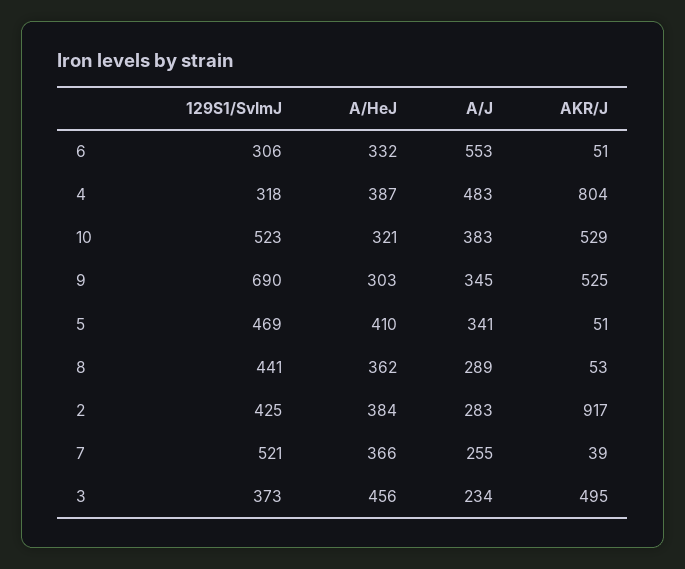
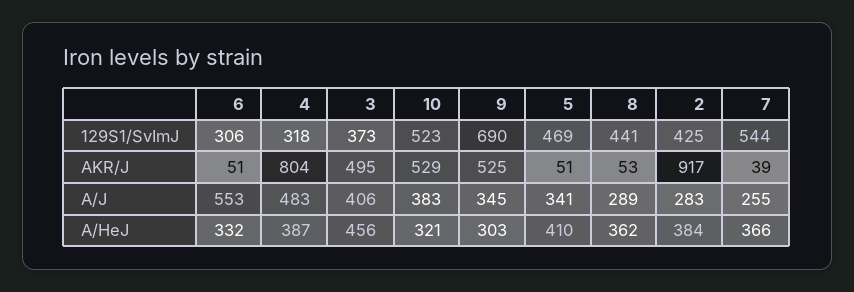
  {
    "129S1/SvImJ": {
      "6": 306,
      "4": 318,
      "10": 523,
      "9": 690,
      "5": 469,
      "8": 441,
      "2": 425,
-     "7": 521,
+     "7": 544,
      "3": 373
    },
    "A/HeJ": {
      "6": 332,
      "4": 387,
      "10": 321,
      "9": 303,
      "5": 410,
      "8": 362,
      "2": 384,
      "7": 366,
      "3": 456
    },
    "A/J": {
      "6": 553,
      "4": 483,
      "10": 383,
      "9": 345,
      "5": 341,
      "8": 289,
      "2": 283,
      "7": 255,
-     "3": 234
+     "3": 406
    },
    "AKR/J": {
      "6": 51,
      "4": 804,
      "10": 529,
      "9": 525,
      "5": 51,
      "8": 53,
      "2": 917,
      "7": 39,
      "3": 495
    }
  }

